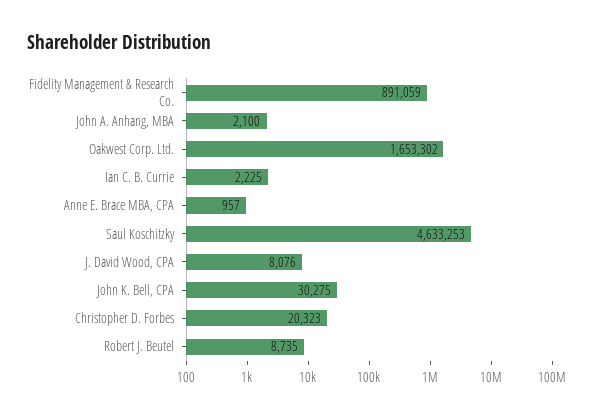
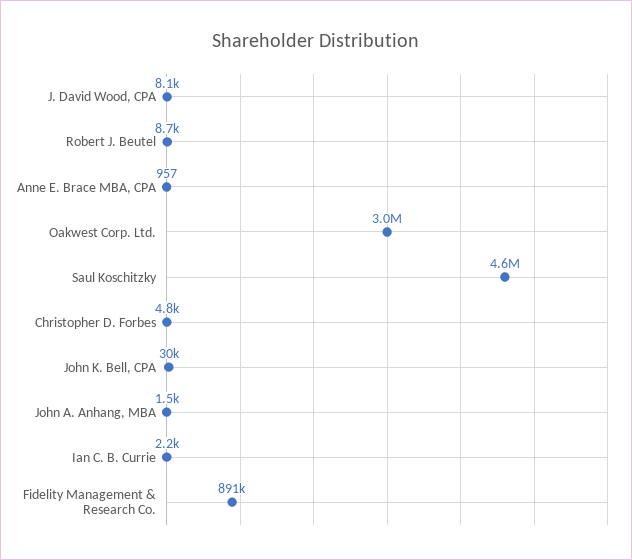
  {
    "Fidelity Management & Research Co.": 891059,
-   "John A. Anhang, MBA": 2100,
+   "John A. Anhang, MBA": 1500,
-   "Oakwest Corp. Ltd.": 1653302,
+   "Oakwest Corp. Ltd.": 3000000,
    "Ian C. B. Currie": 2225,
    "Anne E. Brace MBA, CPA": 957,
    "Saul Koschitzky": 4633253,
    "J. David Wood, CPA": 8076,
    "John K. Bell, CPA": 30275,
-   "Christopher D. Forbes": 20323,
+   "Christopher D. Forbes": 4800,
    "Robert J. Beutel": 8735
  }

